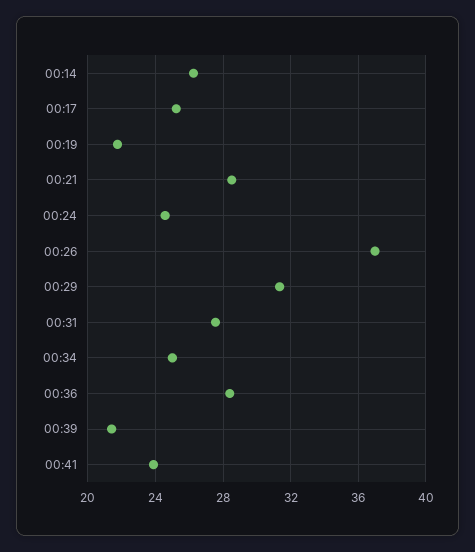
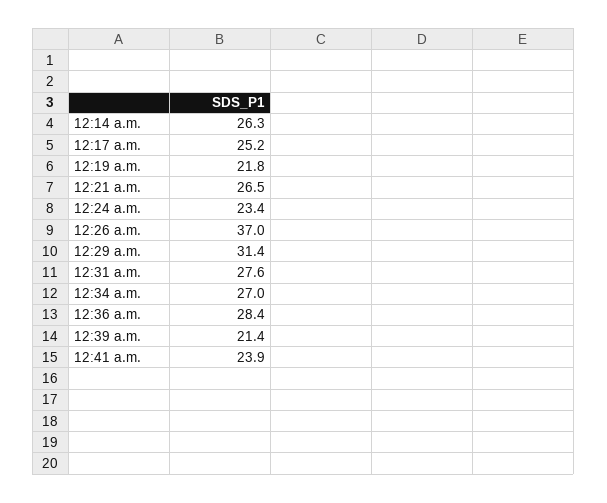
  {
    "00:14": 26.3,
    "00:17": 25.2,
    "00:19": 21.8,
-   "00:21": 28.5,
+   "00:21": 26.5,
-   "00:24": 24.5,
+   "00:24": 23.4,
    "00:26": 37,
    "00:29": 31.4,
    "00:31": 27.6,
-   "00:34": 25,
+   "00:34": 27,
    "00:36": 28.4,
    "00:39": 21.4,
    "00:41": 23.9
  }

